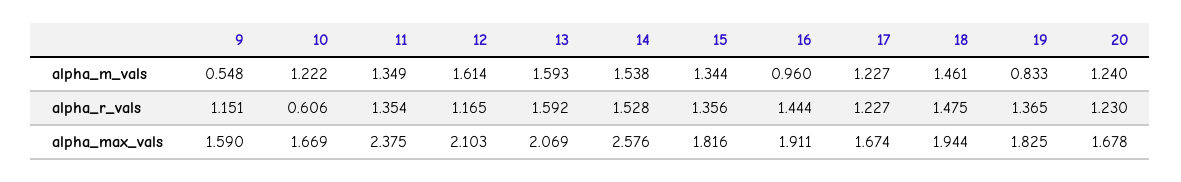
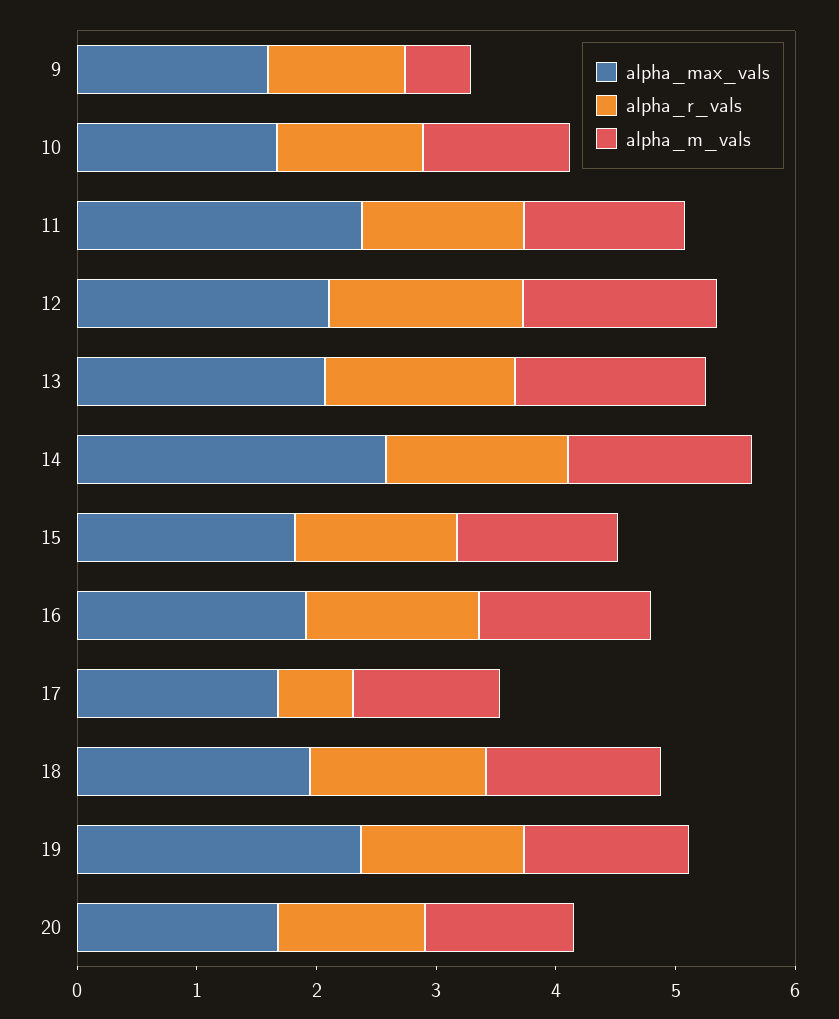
  {
    "alpha_m_vals": {
      "9": 0.548,
      "10": 1.222,
      "11": 1.349,
      "12": 1.614,
      "13": 1.593,
      "14": 1.538,
      "15": 1.344,
-     "16": 0.96,
+     "16": 1.4,
      "17": 1.227,
      "18": 1.461,
-     "19": 0.833,
+     "19": 1.4,
      "20": 1.24
    },
    "alpha_r_vals": {
      "9": 1.151,
-     "10": 0.606,
+     "10": 1.2,
      "11": 1.354,
-     "12": 1.165,
+     "12": 1.6,
      "13": 1.592,
      "14": 1.528,
      "15": 1.356,
      "16": 1.444,
-     "17": 1.227,
+     "17": 0.6,
      "18": 1.475,
      "19": 1.365,
      "20": 1.23
    },
    "alpha_max_vals": {
      "9": 1.59,
      "10": 1.669,
      "11": 2.375,
      "12": 2.103,
      "13": 2.069,
      "14": 2.576,
      "15": 1.816,
      "16": 1.911,
      "17": 1.674,
      "18": 1.944,
-     "19": 1.825,
+     "19": 2.4,
      "20": 1.678
    }
  }

